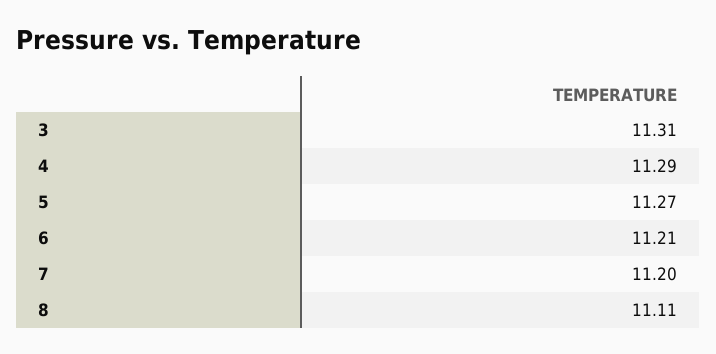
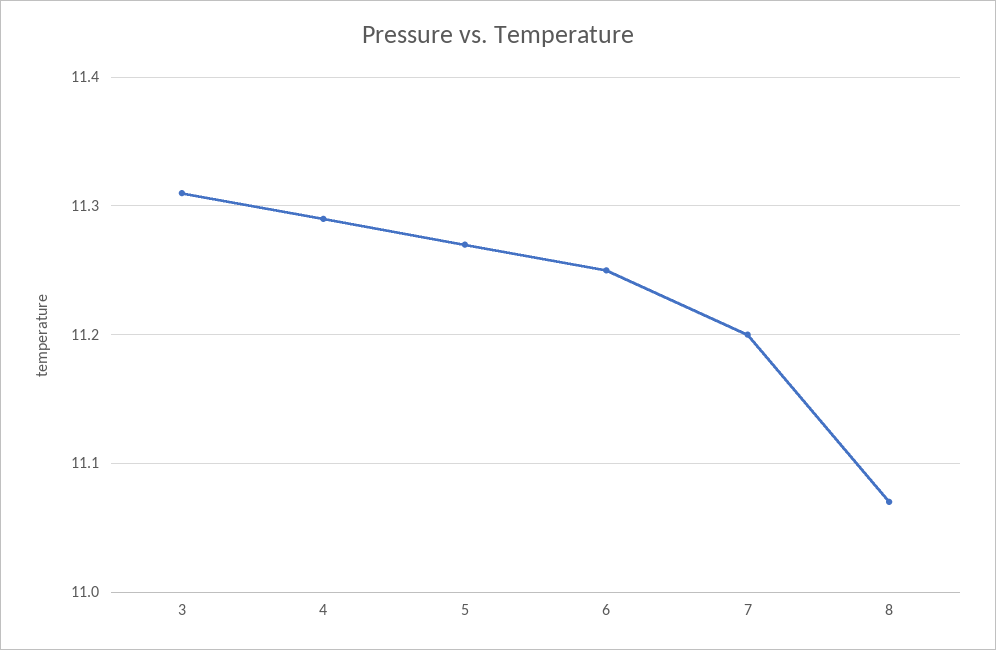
  {
    "3": 11.31,
    "4": 11.29,
    "5": 11.27,
-   "6": 11.21,
+   "6": 11.25,
    "7": 11.2,
-   "8": 11.11
+   "8": 11.07
  }

